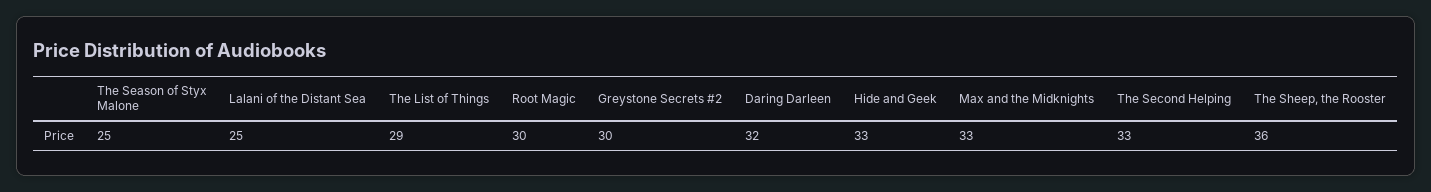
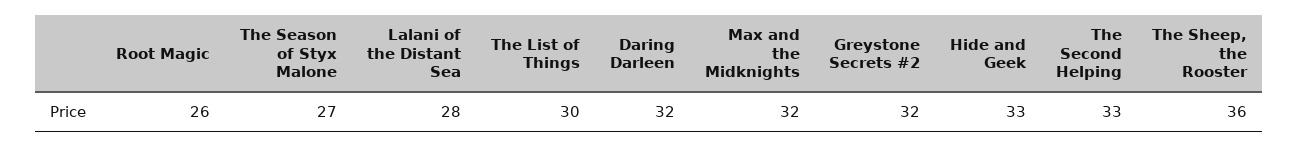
  {
-   "The Season of Styx Malone": 25,
+   "The Season of Styx Malone": 27,
-   "Lalani of the Distant Sea": 25,
+   "Lalani of the Distant Sea": 28,
-   "The List of Things": 29,
+   "The List of Things": 30,
-   "Root Magic": 30,
+   "Root Magic": 26,
-   "Greystone Secrets #2": 30,
+   "Greystone Secrets #2": 32,
    "Daring Darleen": 32,
    "Hide and Geek": 33,
-   "Max and the Midknights": 33,
+   "Max and the Midknights": 32,
    "The Second Helping": 33,
    "The Sheep, the Rooster": 36
  }

